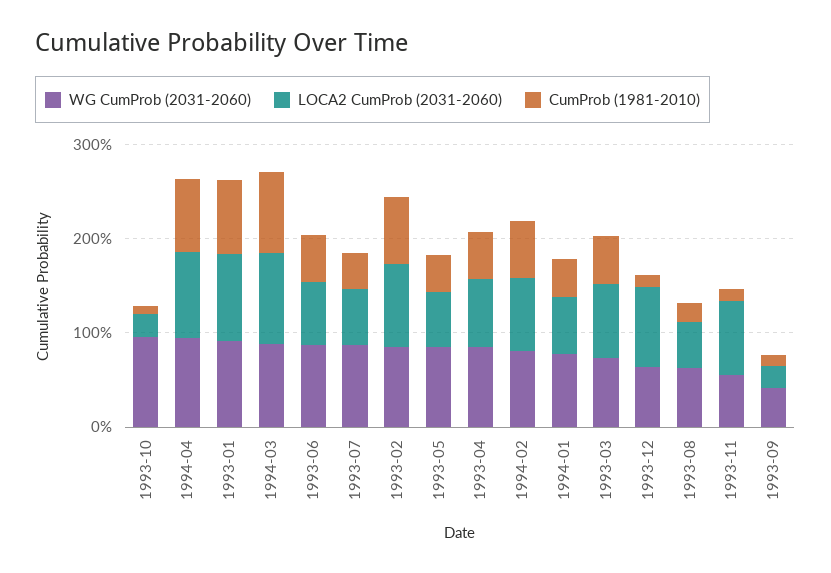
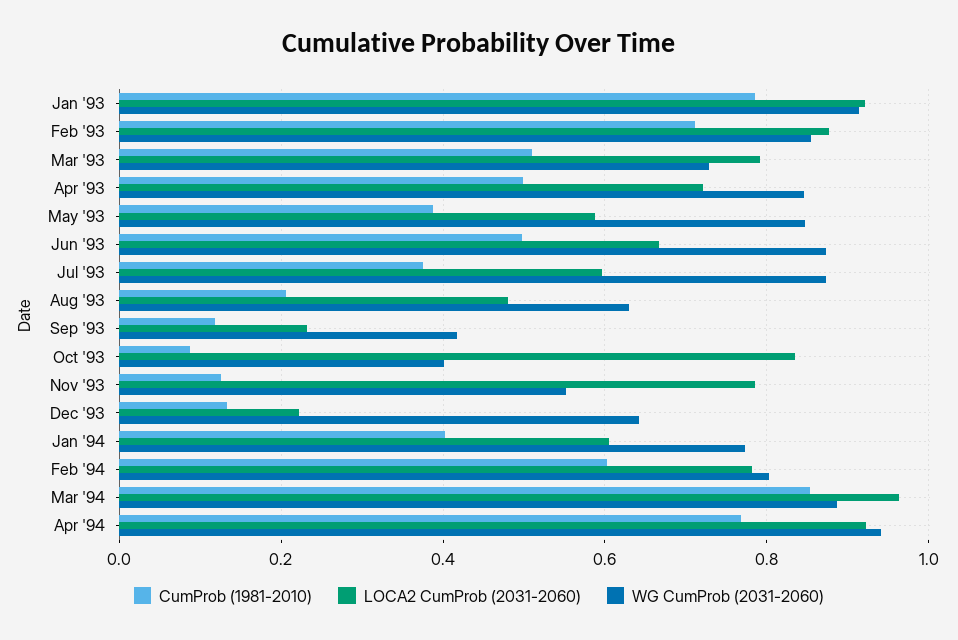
  {
    "WG CumProb (2031-2060)": {
-     "1993-10": 1,
+     "1993-10": 0.4,
      "1994-04": 0.94,
      "1993-01": 0.92,
      "1994-03": 0.88,
      "1993-06": 0.88,
      "1993-07": 0.88,
      "1993-02": 0.86,
      "1993-05": 0.84,
      "1993-04": 0.84,
      "1994-02": 0.8,
      "1994-01": 0.78,
      "1993-03": 0.72,
      "1993-12": 0.64,
      "1993-08": 0.62,
      "1993-11": 0.56,
      "1993-09": 0.42
    },
    "LOCA2 CumProb (2031-2060)": {
-     "1993-10": 0.2,
+     "1993-10": 0.84,
      "1994-04": 0.92,
      "1993-01": 0.92,
      "1994-03": 0.96,
      "1993-06": 0.66,
      "1993-07": 0.6,
      "1993-02": 0.88,
      "1993-05": 0.58,
      "1993-04": 0.72,
      "1994-02": 0.78,
      "1994-01": 0.6,
      "1993-03": 0.8,
-     "1993-12": 0.8,
+     "1993-12": 0.22,
      "1993-08": 0.48,
      "1993-11": 0.78,
      "1993-09": 0.24
    },
    "CumProb (1981-2010)": {
      "1993-10": 0.08,
      "1994-04": 0.76,
      "1993-01": 0.78,
      "1994-03": 0.86,
      "1993-06": 0.5,
      "1993-07": 0.38,
      "1993-02": 0.72,
      "1993-05": 0.38,
      "1993-04": 0.5,
      "1994-02": 0.6,
      "1994-01": 0.4,
      "1993-03": 0.52,
      "1993-12": 0.14,
      "1993-08": 0.2,
      "1993-11": 0.12,
      "1993-09": 0.12
    }
  }

